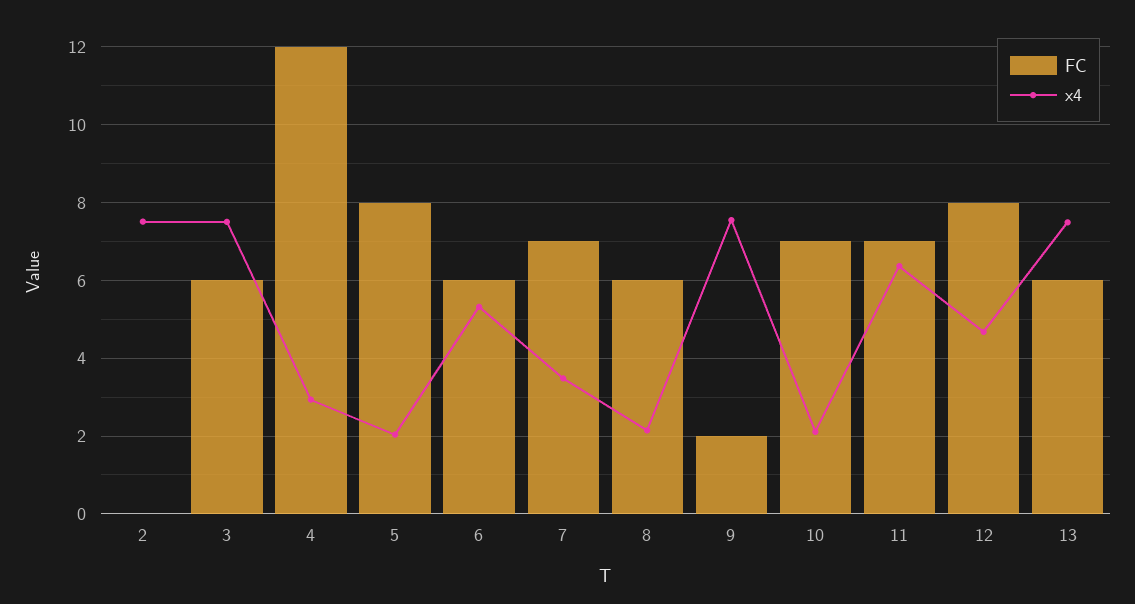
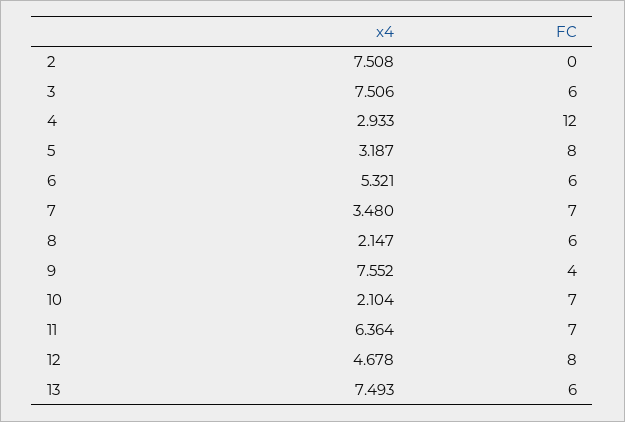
  {
    "FC": {
      "2": 0,
      "3": 6,
      "4": 12,
      "5": 8,
      "6": 6,
      "7": 7,
      "8": 6,
-     "9": 2,
+     "9": 4,
      "10": 7,
      "11": 7,
      "12": 8,
      "13": 6
    },
    "x4": {
      "2": 7.508,
      "3": 7.506,
      "4": 2.933,
-     "5": 2,
+     "5": 3.187,
      "6": 5.321,
      "7": 3.48,
      "8": 2.147,
      "9": 7.552,
      "10": 2.104,
      "11": 6.364,
      "12": 4.678,
      "13": 7.493
    }
  }

